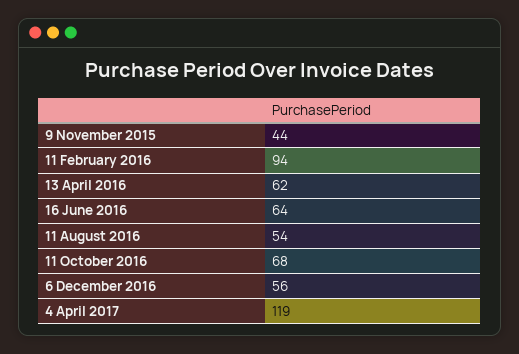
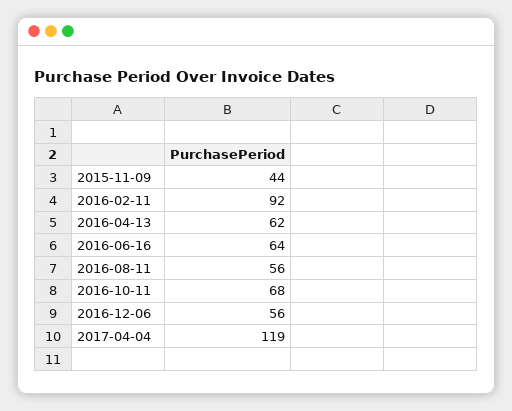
  {
    "9 November 2015": 44,
-   "11 February 2016": 94,
+   "11 February 2016": 92,
    "13 April 2016": 62,
    "16 June 2016": 64,
-   "11 August 2016": 54,
+   "11 August 2016": 56,
    "11 October 2016": 68,
    "6 December 2016": 56,
    "4 April 2017": 119
  }

